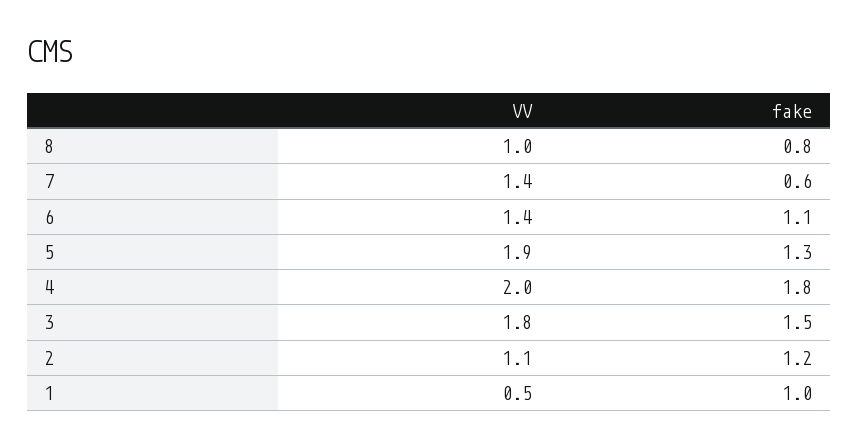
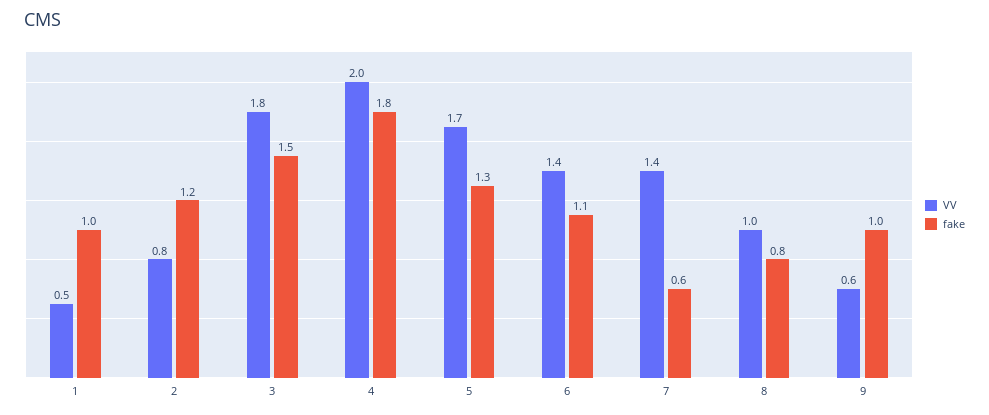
  {
    "VV": {
      "8": 1,
      "7": 1.4,
      "6": 1.4,
-     "5": 1.9,
+     "5": 1.7,
      "4": 2,
      "3": 1.8,
-     "2": 1.1,
+     "2": 0.8,
-     "1": 0.5
+     "1": 0.5,
+     "9": 0.6
    },
    "fake": {
      "8": 0.8,
      "7": 0.6,
      "6": 1.1,
      "5": 1.3,
      "4": 1.8,
      "3": 1.5,
      "2": 1.2,
-     "1": 1
+     "1": 1,
+     "9": 1
    }
  }

